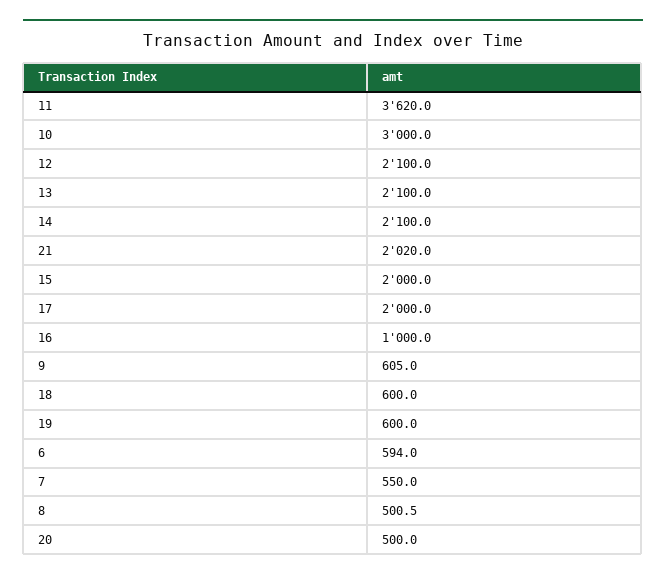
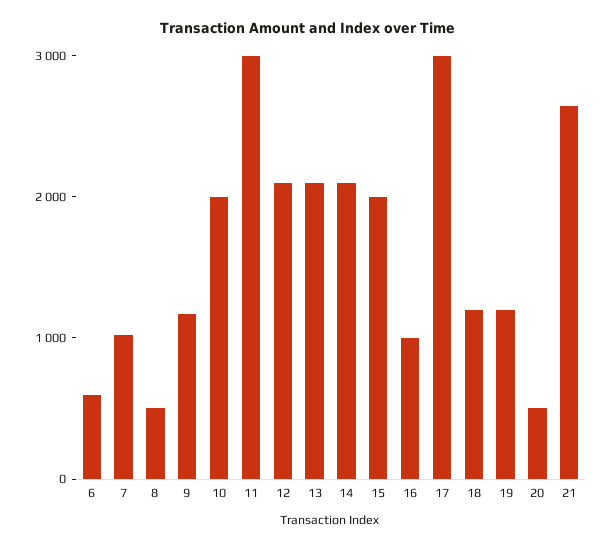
  {
-   "11": 3620,
+   "11": 3000,
-   "10": 3000,
+   "10": 2000,
    "12": 2100,
    "13": 2100,
    "14": 2100,
-   "21": 2020,
+   "21": 2600,
    "15": 2000,
-   "17": 2000,
+   "17": 3000,
    "16": 1000,
-   "9": 605,
+   "9": 1200,
-   "18": 600,
+   "18": 1200,
-   "19": 600,
+   "19": 1200,
    "6": 594,
-   "7": 550,
+   "7": 1000,
    "8": 500.5,
    "20": 500
  }

